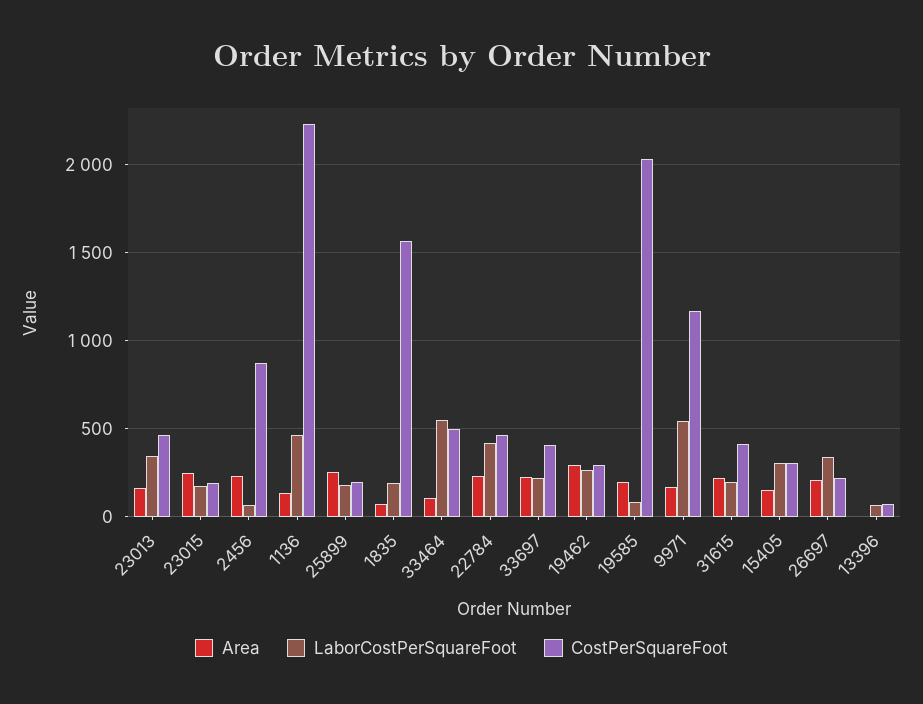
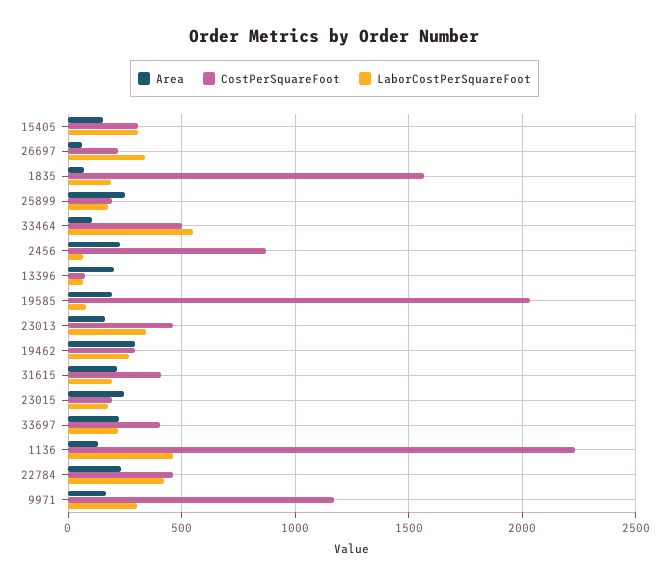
  {
    "Area": {
      "23013": 150,
      "23015": 250,
      "2456": 250,
      "1136": 150,
      "25899": 250,
      "1835": 50,
      "33464": 100,
      "22784": 250,
      "33697": 200,
      "19462": 300,
      "19585": 200,
      "9971": 150,
      "31615": 200,
      "15405": 150,
-     "26697": 200,
+     "26697": 50,
-     "13396": 0
+     "13396": 200
    },
    "LaborCostPerSquareFoot": {
      "23013": 350,
      "23015": 150,
      "2456": 50,
      "1136": 450,
      "25899": 200,
      "1835": 200,
      "33464": 550,
      "22784": 400,
      "33697": 200,
      "19462": 250,
      "19585": 100,
-     "9971": 550,
+     "9971": 300,
      "31615": 200,
      "15405": 300,
      "26697": 350,
      "13396": 50
    },
    "CostPerSquareFoot": {
      "23013": 450,
      "23015": 200,
      "2456": 850,
      "1136": 2250,
      "25899": 200,
      "1835": 1550,
      "33464": 500,
      "22784": 450,
      "33697": 400,
      "19462": 300,
      "19585": 2050,
      "9971": 1150,
      "31615": 400,
      "15405": 300,
      "26697": 200,
      "13396": 50
    }
  }

